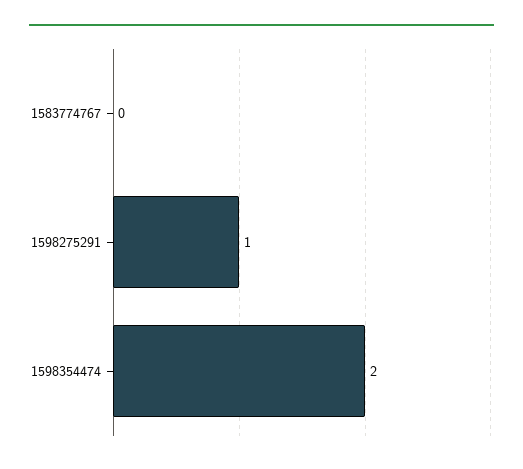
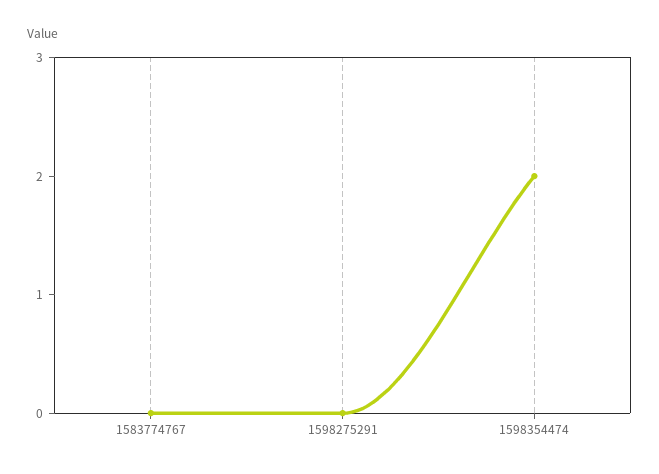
  {
    "1583774767": 0,
-   "1598275291": 1,
+   "1598275291": 0,
    "1598354474": 2
  }

